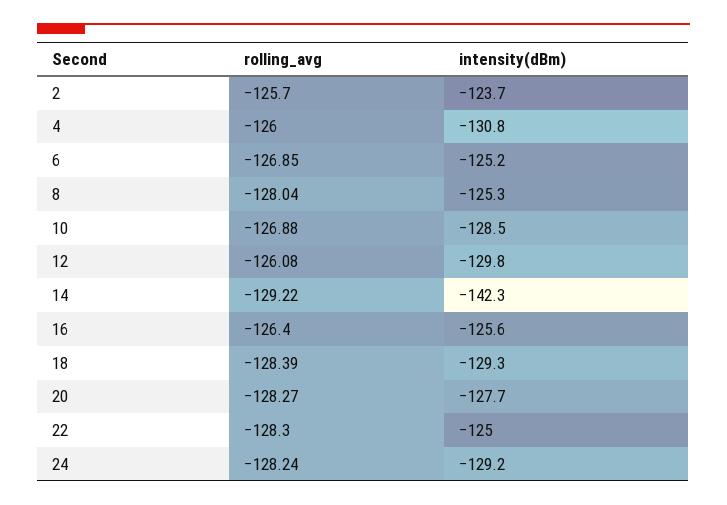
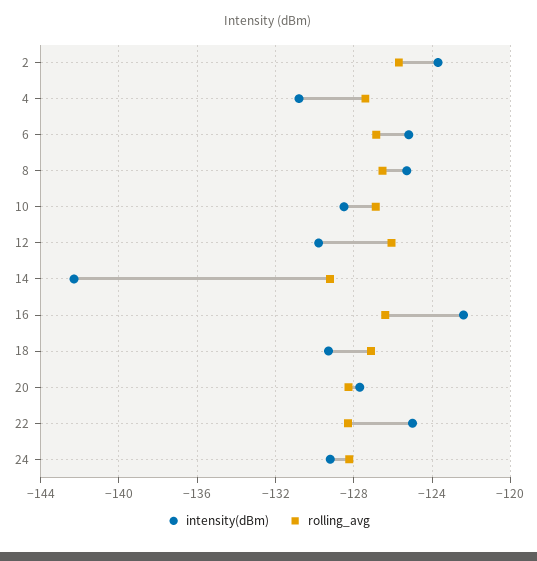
  {
    "rolling_avg": {
      "2": -125.7,
-     "4": -126,
+     "4": -127.5,
      "6": -126.85,
-     "8": -128.04,
+     "8": -126.5,
      "10": -126.88,
      "12": -126.08,
      "14": -129.22,
      "16": -126.4,
-     "18": -128.39,
+     "18": -127,
      "20": -128.27,
      "22": -128.3,
      "24": -128.24
    },
    "intensity(dBm)": {
      "2": -123.7,
      "4": -130.8,
      "6": -125.2,
      "8": -125.3,
      "10": -128.5,
      "12": -129.8,
      "14": -142.3,
-     "16": -125.6,
+     "16": -122.5,
      "18": -129.3,
      "20": -127.7,
      "22": -125,
      "24": -129.2
    }
  }

